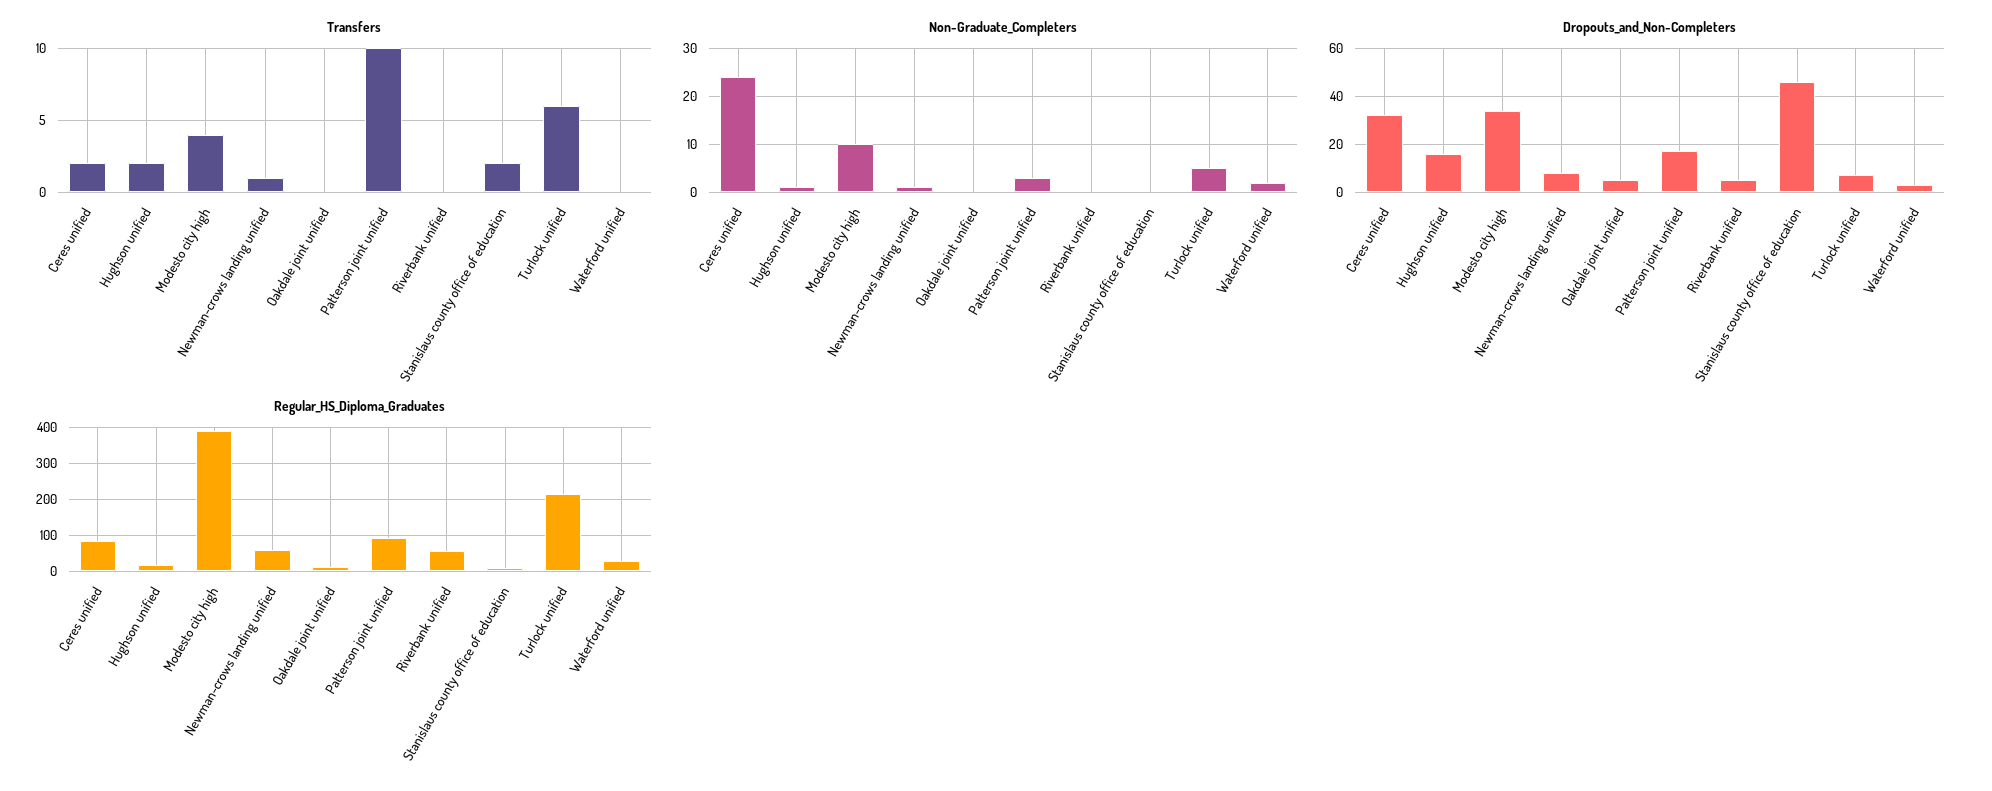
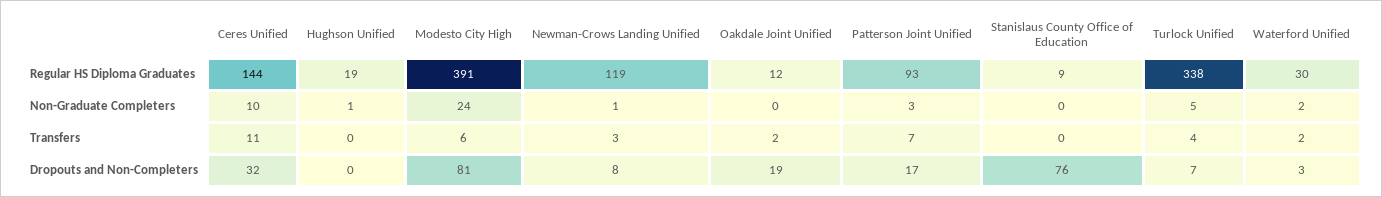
  {
    "Transfers": {
-     "Ceres unified": 2,
+     "Ceres unified": 11,
-     "Hughson unified": 2,
+     "Hughson unified": 0,
-     "Modesto city high": 4,
+     "Modesto city high": 6,
-     "Newman-crows landing unified": 1,
+     "Newman-crows landing unified": 3,
-     "Oakdale joint unified": 0,
+     "Oakdale joint unified": 2,
-     "Patterson joint unified": 10,
+     "Patterson joint unified": 7,
-     "Riverbank unified": 0,
-     "Stanislaus county office of education": 2,
+     "Stanislaus county office of education": 0,
-     "Turlock unified": 6,
+     "Turlock unified": 4,
-     "Waterford unified": 0
+     "Waterford unified": 2
    },
    "Non-Graduate_Completers": {
-     "Ceres unified": 25,
+     "Ceres unified": 10,
      "Hughson unified": 1,
-     "Modesto city high": 10,
+     "Modesto city high": 24,
      "Newman-crows landing unified": 1,
      "Oakdale joint unified": 0,
      "Patterson joint unified": 3,
-     "Riverbank unified": 0,
      "Stanislaus county office of education": 0,
      "Turlock unified": 5,
      "Waterford unified": 2
    },
    "Dropouts_and_Non-Completers": {
      "Ceres unified": 32,
-     "Hughson unified": 15,
+     "Hughson unified": 0,
-     "Modesto city high": 35,
+     "Modesto city high": 81,
      "Newman-crows landing unified": 8,
-     "Oakdale joint unified": 5,
+     "Oakdale joint unified": 19,
      "Patterson joint unified": 17,
-     "Riverbank unified": 5,
-     "Stanislaus county office of education": 45,
+     "Stanislaus county office of education": 76,
      "Turlock unified": 7,
      "Waterford unified": 3
    },
    "Regular_HS_Diploma_Graduates": {
-     "Ceres unified": 80,
+     "Ceres unified": 144,
      "Hughson unified": 19,
      "Modesto city high": 391,
-     "Newman-crows landing unified": 60,
+     "Newman-crows landing unified": 119,
      "Oakdale joint unified": 12,
      "Patterson joint unified": 93,
-     "Riverbank unified": 60,
      "Stanislaus county office of education": 9,
-     "Turlock unified": 220,
+     "Turlock unified": 338,
      "Waterford unified": 30
    }
  }

